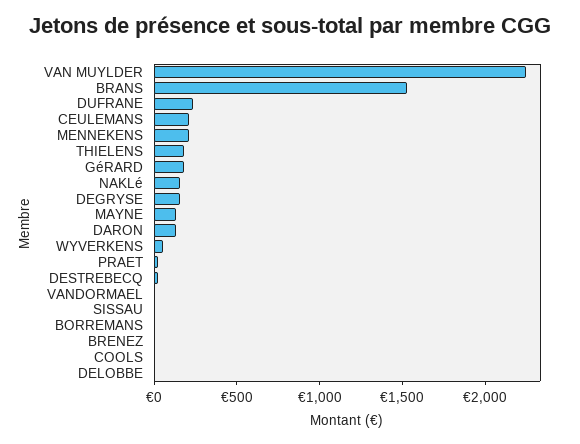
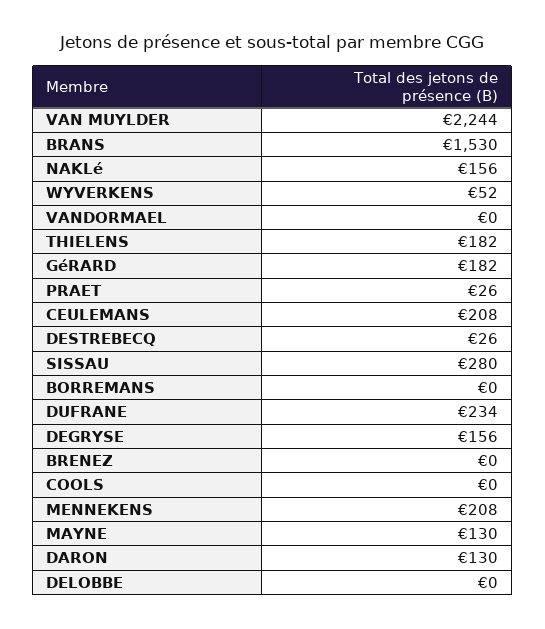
  {
    "VAN MUYLDER": 2244,
    "BRANS": 1530,
    "DUFRANE": 234,
    "CEULEMANS": 208,
    "MENNEKENS": 208,
    "THIELENS": 182,
    "GéRARD": 182,
    "NAKLé": 156,
    "DEGRYSE": 156,
    "MAYNE": 130,
    "DARON": 130,
    "WYVERKENS": 52,
    "PRAET": 26,
    "DESTREBECQ": 26,
    "VANDORMAEL": 0,
-   "SISSAU": 0,
+   "SISSAU": 280,
    "BORREMANS": 0,
    "BRENEZ": 0,
    "COOLS": 0,
    "DELOBBE": 0
  }

